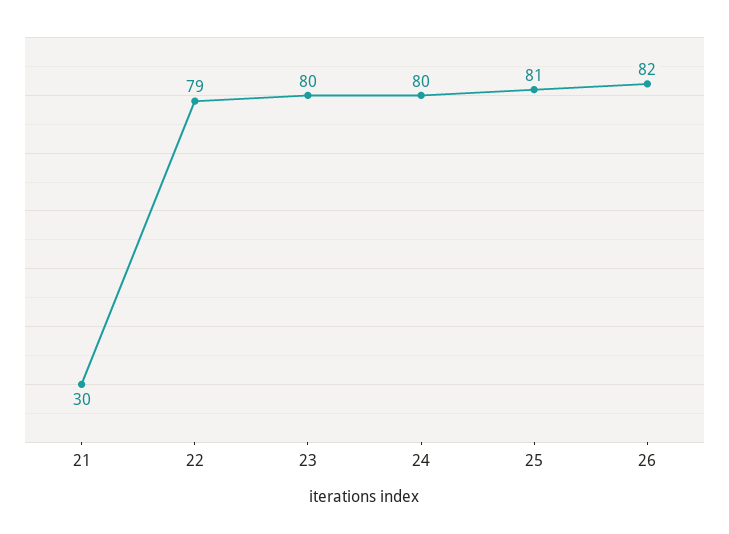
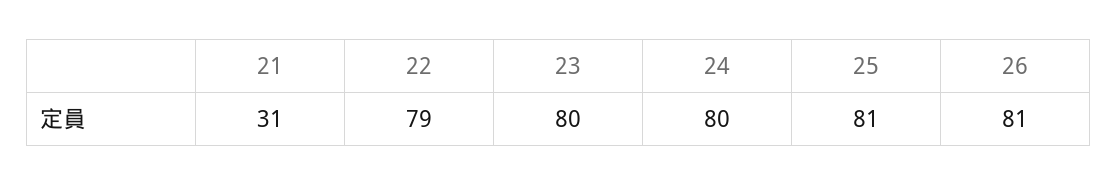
  {
-   "21": 30,
+   "21": 31,
    "22": 79,
    "23": 80,
    "24": 80,
    "25": 81,
-   "26": 82
+   "26": 81
  }

